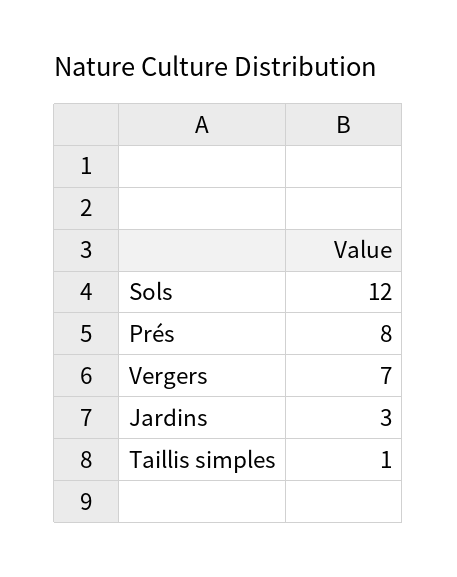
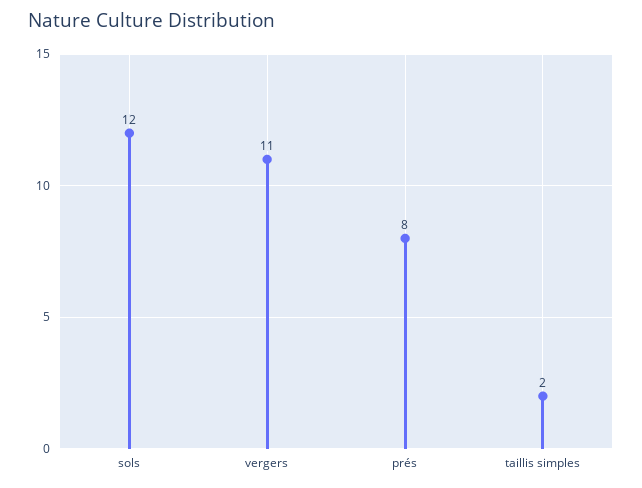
  {
    "Sols": 12,
    "Prés": 8,
-   "Vergers": 7,
+   "Vergers": 11,
-   "Jardins": 3,
-   "Taillis simples": 1
+   "Taillis simples": 2
  }

